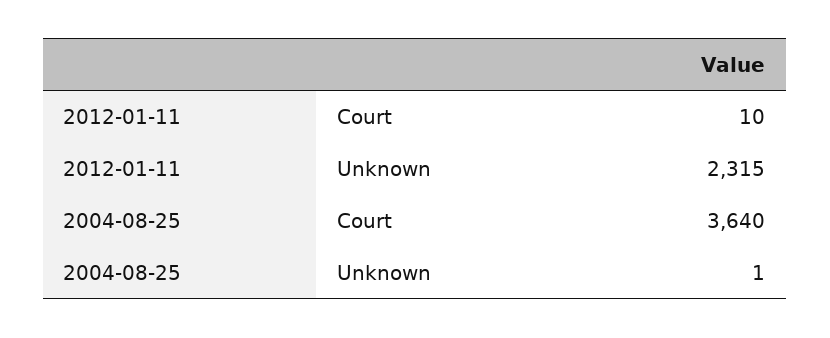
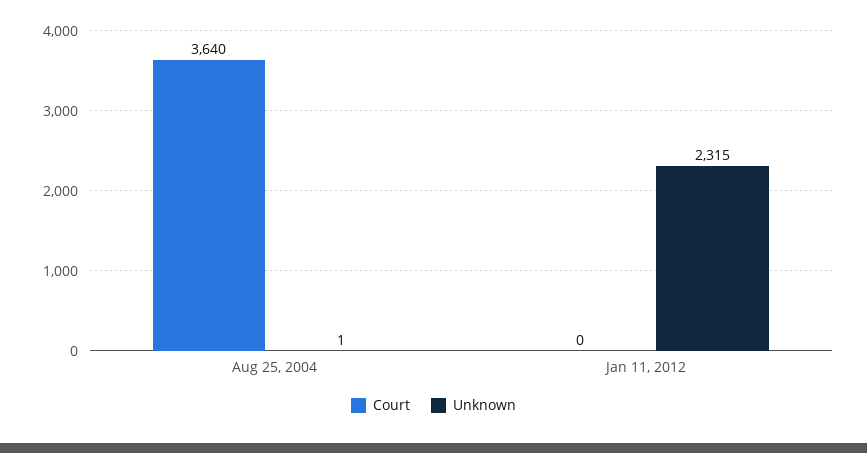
  {
    "Court": {
-     "2012-01-11": 10,
+     "2012-01-11": 0,
      "2004-08-25": 3640
    },
    "Unknown": {
      "2012-01-11": 2315,
      "2004-08-25": 1
    }
  }

